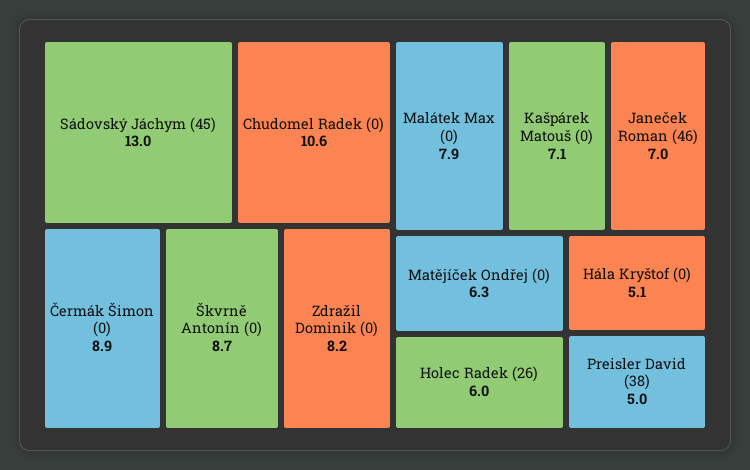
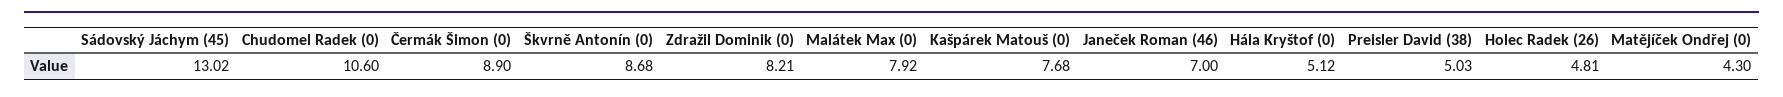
  {
    "Sádovský Jáchym (45)": 13.02,
    "Chudomel Radek (0)": 10.6,
    "Čermák Šimon (0)": 8.9,
    "Škvrně Antonín (0)": 8.68,
    "Zdražil Dominik (0)": 8.21,
    "Malátek Max (0)": 7.92,
-   "Kašpárek Matouš (0)": 7.1,
+   "Kašpárek Matouš (0)": 7.68,
    "Janeček Roman (46)": 7,
-   "Matějíček Ondřej (0)": 6.3,
+   "Matějíček Ondřej (0)": 4.3,
-   "Holec Radek (26)": 6,
+   "Holec Radek (26)": 4.81,
    "Hála Kryštof (0)": 5.12,
    "Preisler David (38)": 5.03
  }

